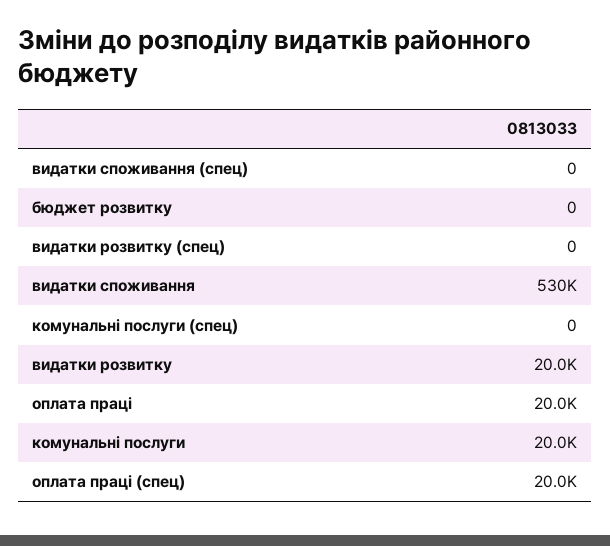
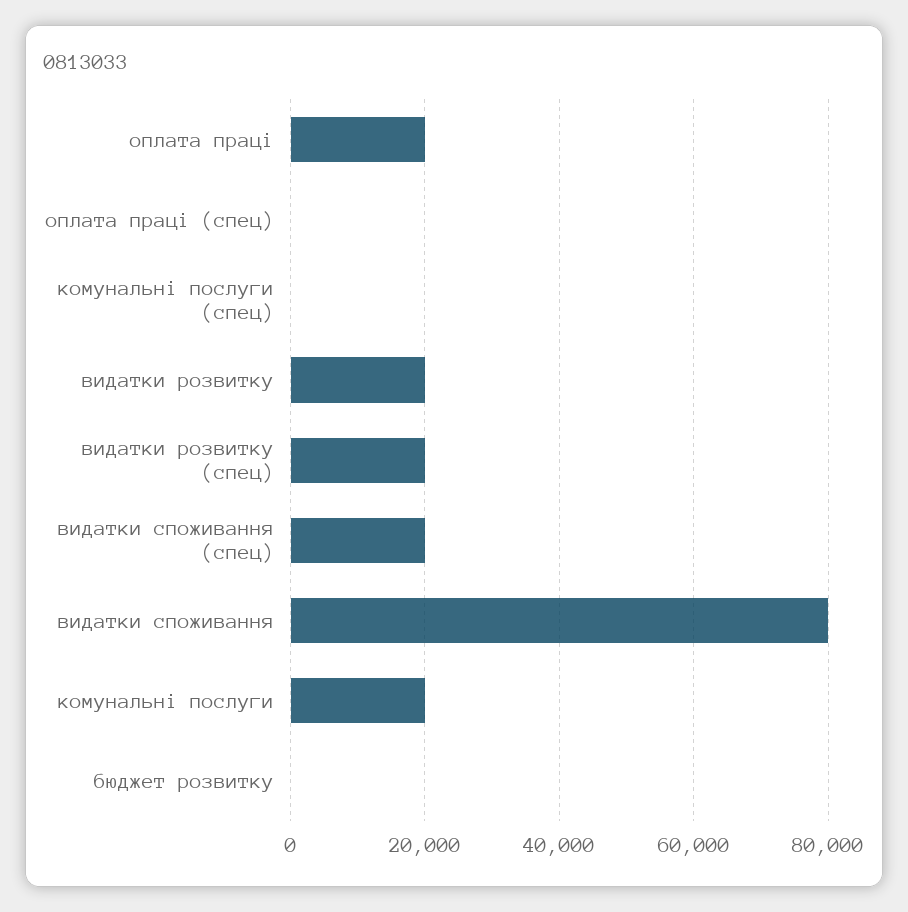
  {
-   "видатки споживання (спец)": 0,
+   "видатки споживання (спец)": 20000,
    "бюджет розвитку": 0,
-   "видатки розвитку (спец)": 0,
+   "видатки розвитку (спец)": 20000,
-   "видатки споживання": 530000,
+   "видатки споживання": 80000,
    "комунальні послуги (спец)": 0,
    "видатки розвитку": 20000,
    "оплата праці": 20000,
    "комунальні послуги": 20000,
-   "оплата праці (спец)": 20000
+   "оплата праці (спец)": 0
  }

